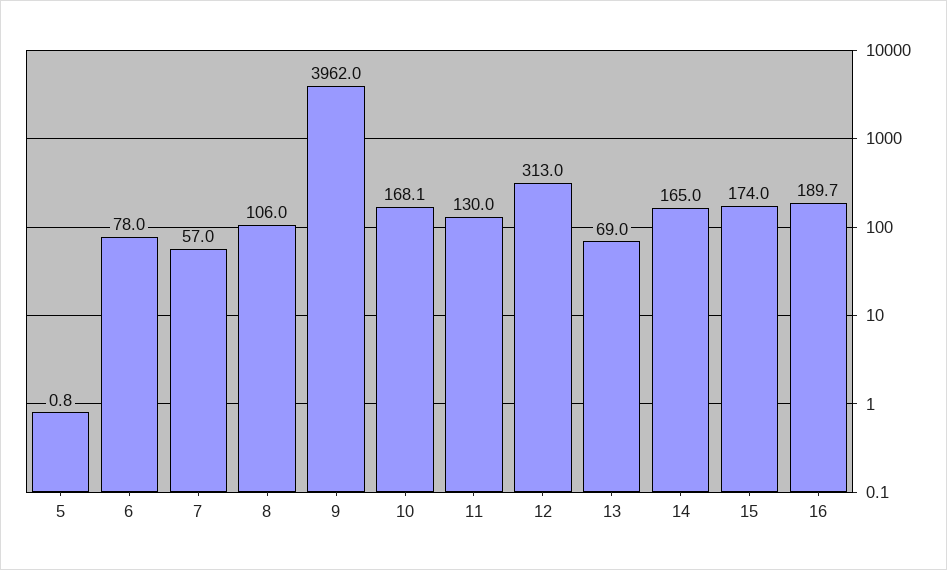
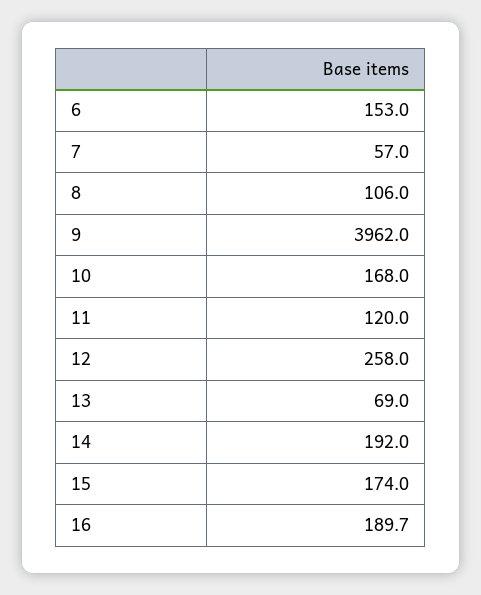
  {
-   "5": 0.8,
-   "6": 78,
+   "6": 153,
    "7": 57,
    "8": 106,
    "9": 3962,
-   "10": 168.1,
+   "10": 168,
-   "11": 130,
+   "11": 120,
-   "12": 313,
+   "12": 258,
    "13": 69,
-   "14": 165,
+   "14": 192,
    "15": 174,
    "16": 189.7
  }

